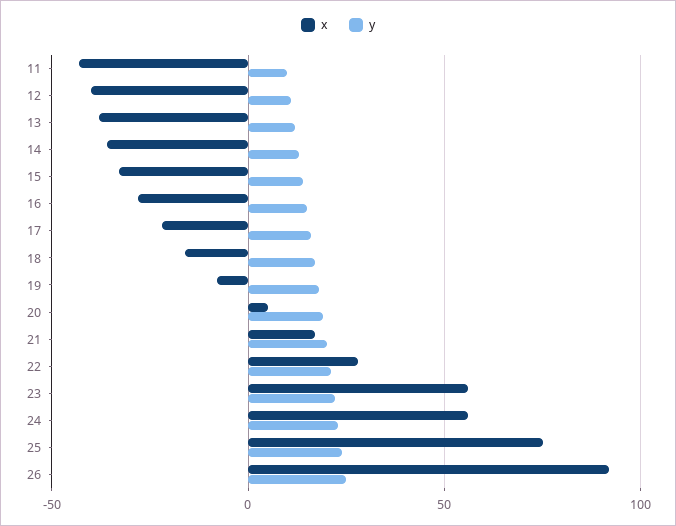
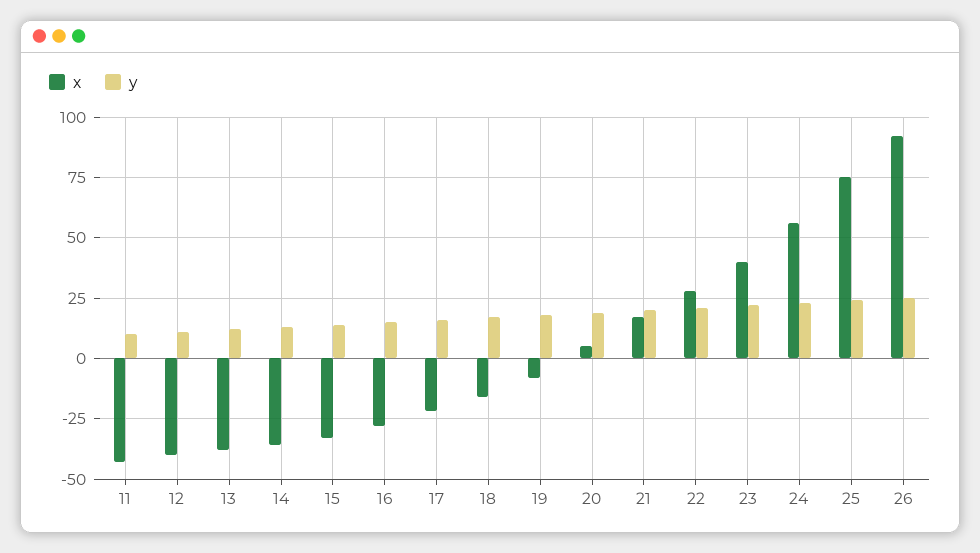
  {
    "x": {
      "11": -45,
      "12": -40,
      "13": -40,
      "14": -35,
      "15": -35,
      "16": -30,
      "17": -20,
      "18": -15,
      "19": -10,
      "20": 5,
      "21": 15,
      "22": 30,
-     "23": 55,
+     "23": 40,
      "24": 55,
      "25": 75,
      "26": 90
    },
    "y": {
      "11": 10,
      "12": 10,
      "13": 10,
      "14": 15,
      "15": 15,
      "16": 15,
      "17": 15,
      "18": 15,
      "19": 20,
      "20": 20,
      "21": 20,
      "22": 20,
      "23": 20,
      "24": 25,
      "25": 25,
      "26": 25
    }
  }

